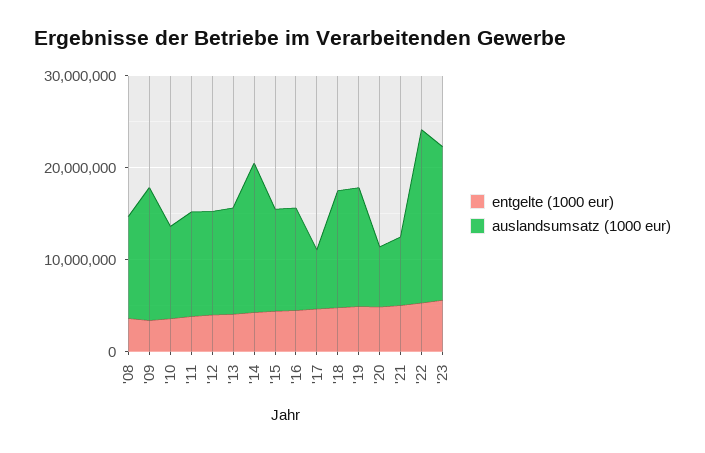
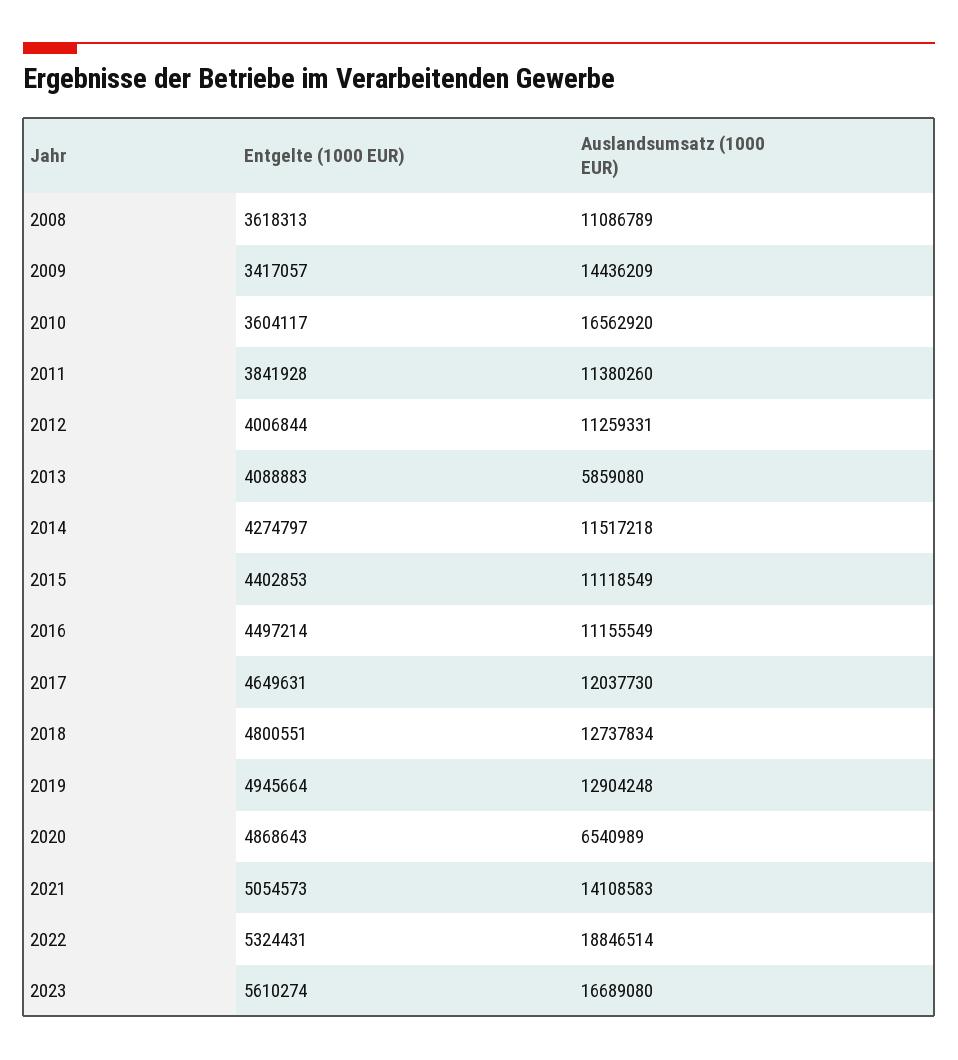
  {
    "entgelte (1000 eur)": {
      "'08": 3618313,
      "'09": 3417057,
      "'10": 3604117,
      "'11": 3841928,
      "'12": 4006844,
      "'13": 4088883,
      "'14": 4274797,
      "'15": 4402853,
      "'16": 4497214,
      "'17": 4649631,
      "'18": 4800551,
      "'19": 4945664,
      "'20": 4868643,
      "'21": 5054573,
      "'22": 5324431,
      "'23": 5610274
    },
    "auslandsumsatz (1000 eur)": {
      "'08": 11086789,
      "'09": 14436209,
-     "'10": 10000000,
+     "'10": 16562920,
      "'11": 11380260,
      "'12": 11259331,
-     "'13": 12000000,
+     "'13": 5859080,
-     "'14": 16000000,
+     "'14": 11517218,
      "'15": 11118549,
      "'16": 11155549,
-     "'17": 6000000,
+     "'17": 12037730,
      "'18": 12737834,
      "'19": 12904248,
      "'20": 6540989,
-     "'21": 8000000,
+     "'21": 14108583,
      "'22": 18846514,
      "'23": 16689080
    }
  }

